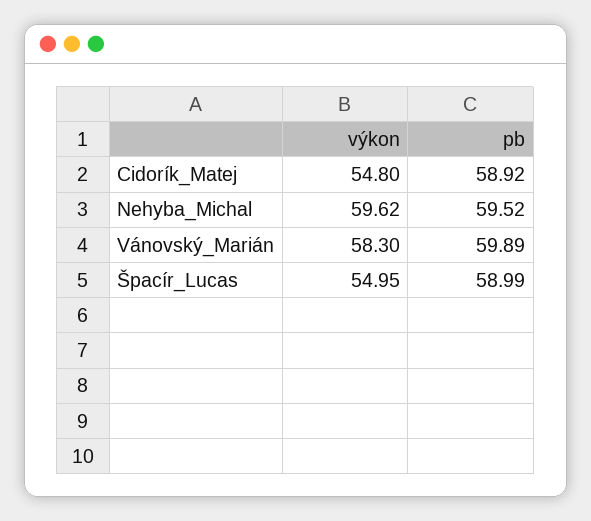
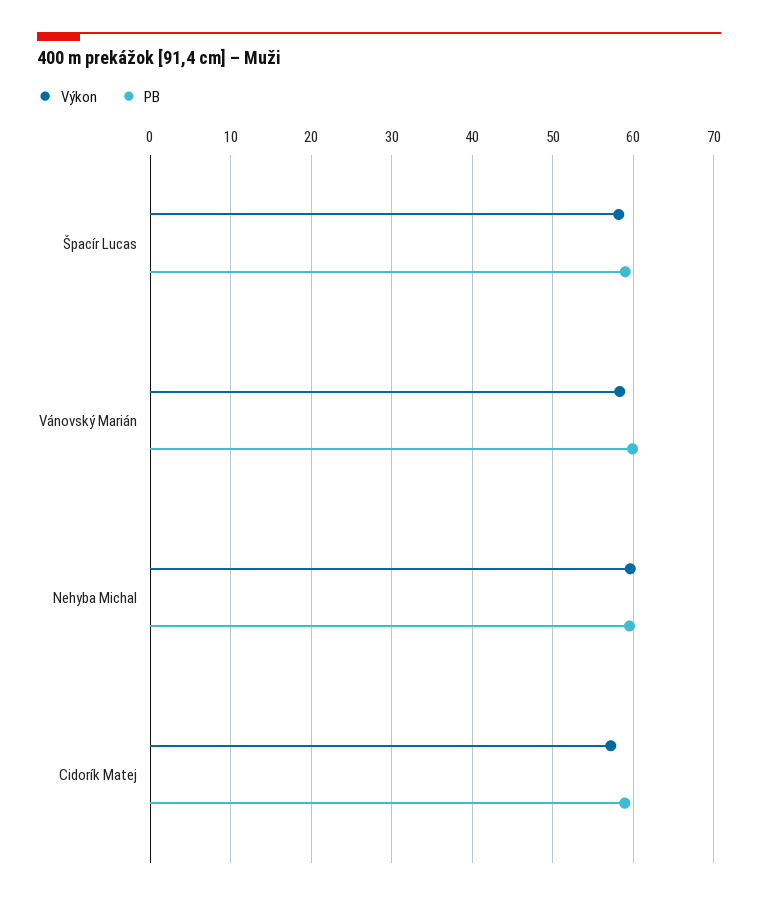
  {
    "výkon": {
-     "Cidorík_Matej": 54.8,
+     "Cidorík_Matej": 57,
      "Nehyba_Michal": 59.62,
      "Vánovský_Marián": 58.3,
-     "Špacír_Lucas": 54.95
+     "Špacír_Lucas": 58
    },
    "pb": {
      "Cidorík_Matej": 58.92,
      "Nehyba_Michal": 59.52,
      "Vánovský_Marián": 59.89,
      "Špacír_Lucas": 58.99
    }
  }

